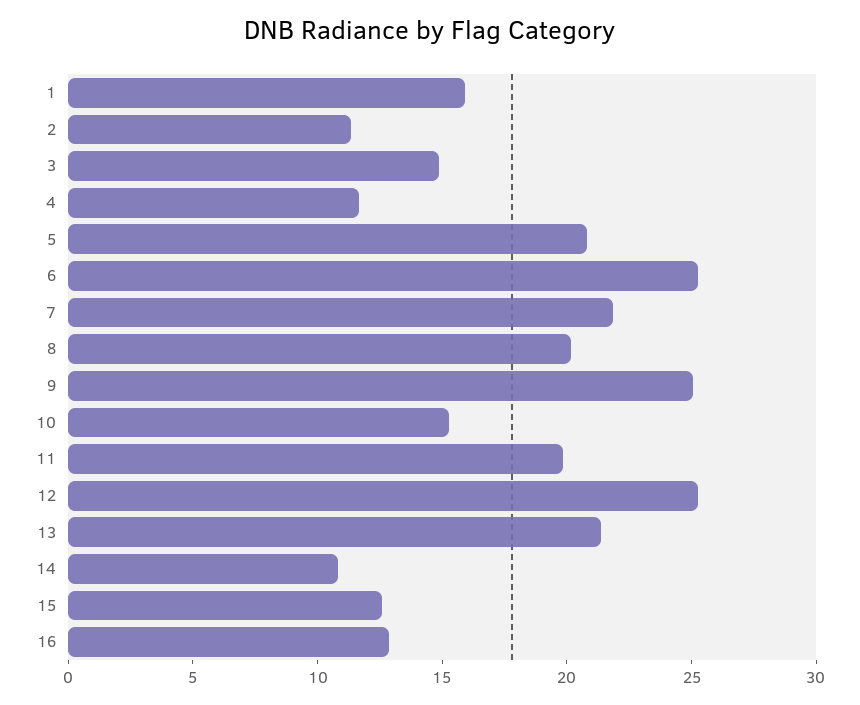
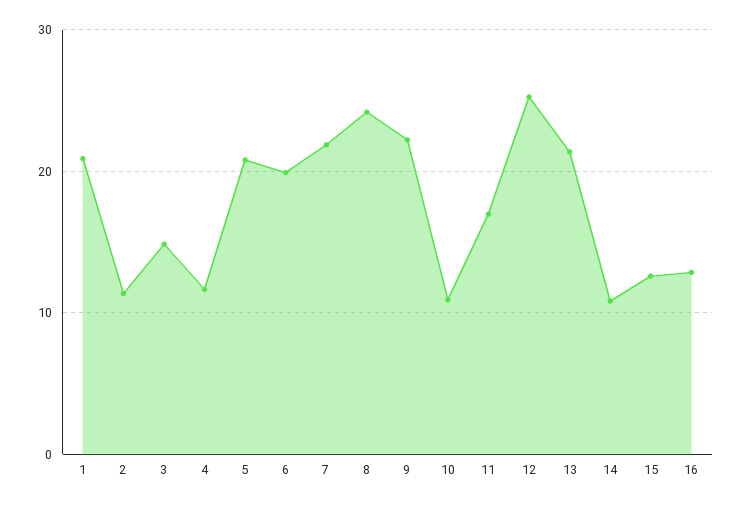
  {
-   "1": 16,
+   "1": 21,
    "2": 11,
    "3": 15,
    "4": 12,
    "5": 21,
-   "6": 25,
+   "6": 20,
    "7": 22,
-   "8": 20,
+   "8": 24,
-   "9": 25,
+   "9": 22,
-   "10": 15,
+   "10": 11,
-   "11": 20,
+   "11": 17,
    "12": 25,
    "13": 21,
    "14": 11,
    "15": 13,
    "16": 13
  }

